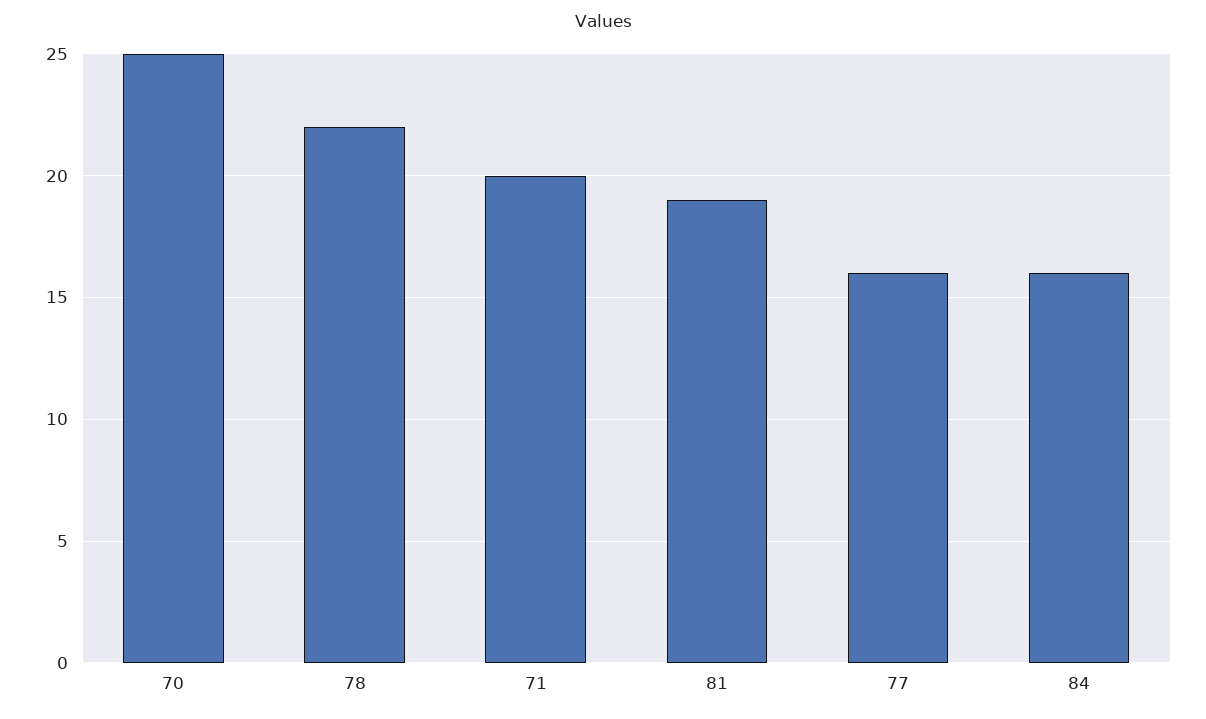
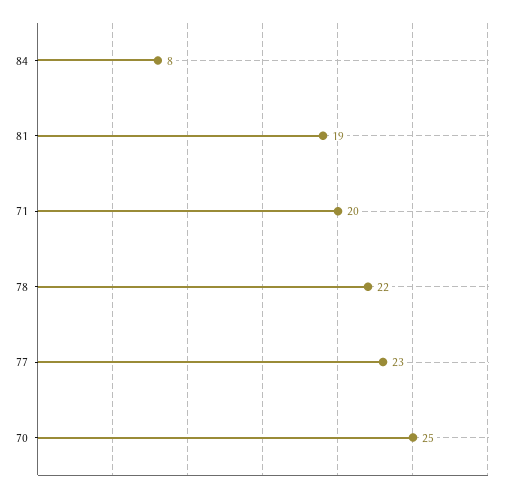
  {
    "70": 25,
    "78": 22,
    "71": 20,
    "81": 19,
-   "77": 16,
+   "77": 23,
-   "84": 16
+   "84": 8
  }

